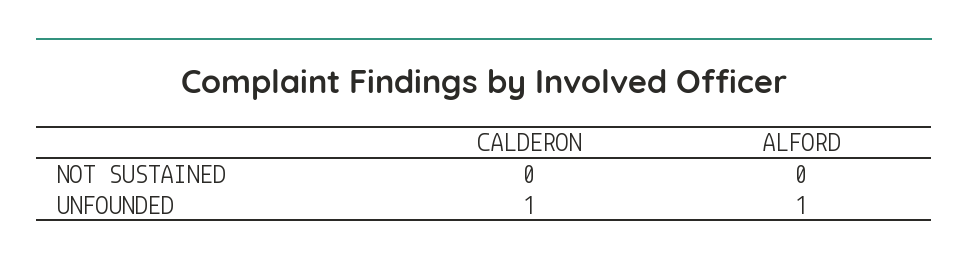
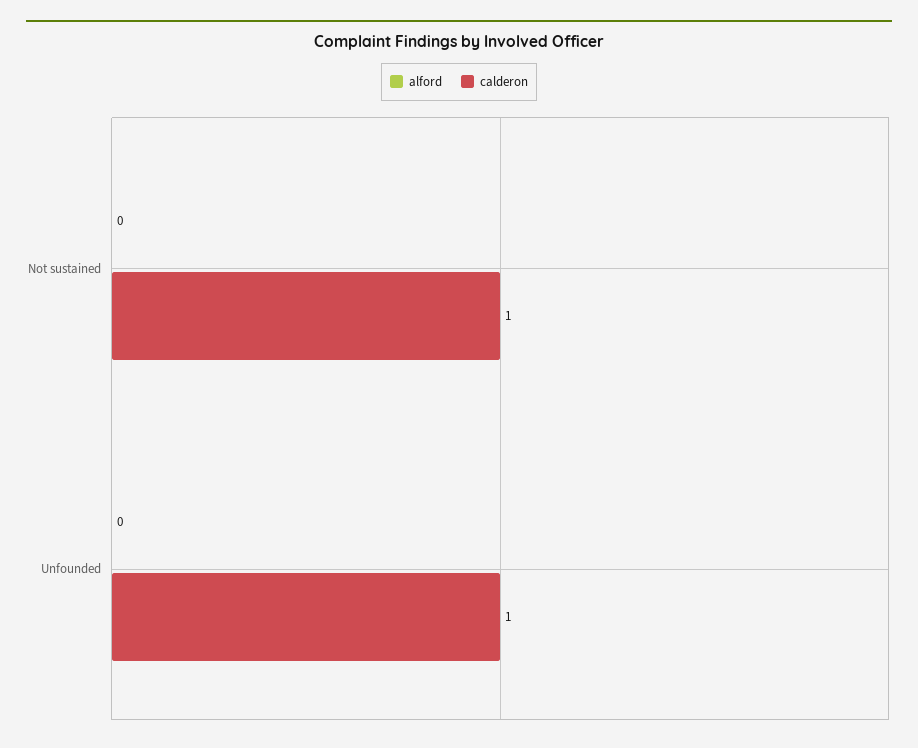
  {
    "CALDERON": {
-     "NOT SUSTAINED": 0,
+     "NOT SUSTAINED": 1,
      "UNFOUNDED": 1
    },
    "ALFORD": {
      "NOT SUSTAINED": 0,
-     "UNFOUNDED": 1
+     "UNFOUNDED": 0
    }
  }

